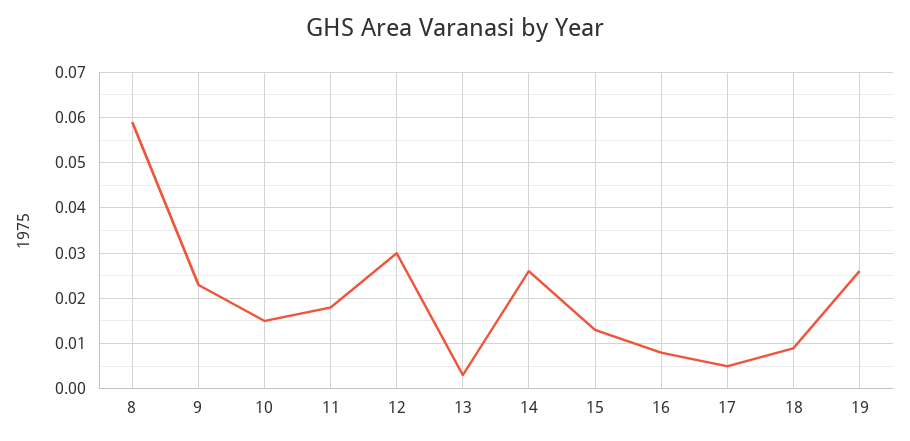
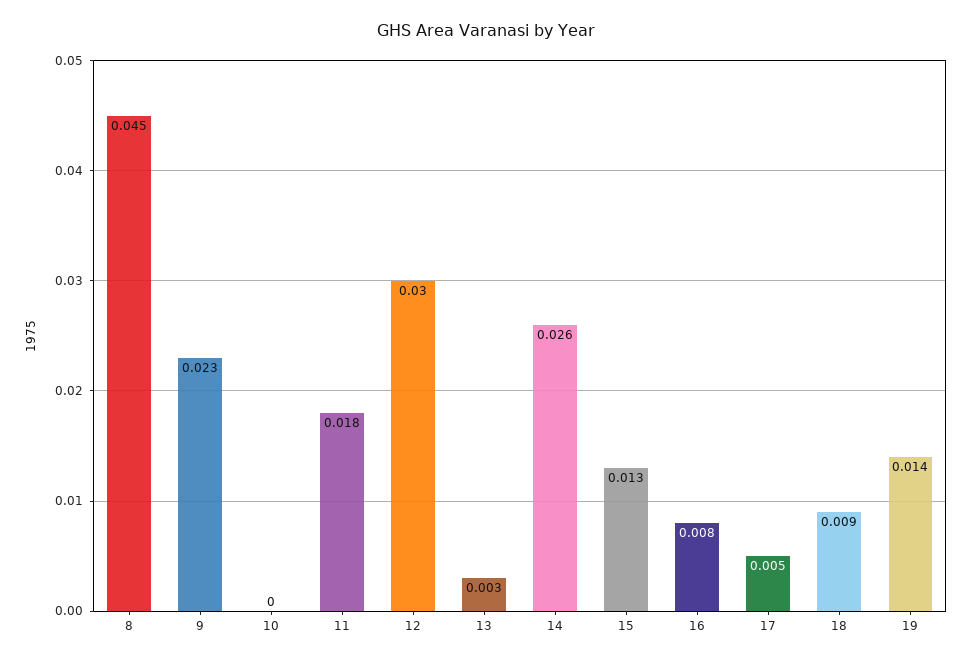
  {
-   "8": 0.06,
+   "8": 0.045,
    "9": 0.023,
-   "10": 0.015,
+   "10": 0,
    "11": 0.018,
    "12": 0.03,
    "13": 0.003,
    "14": 0.026,
    "15": 0.013,
    "16": 0.008,
    "17": 0.005,
    "18": 0.009,
-   "19": 0.025
+   "19": 0.014
  }

